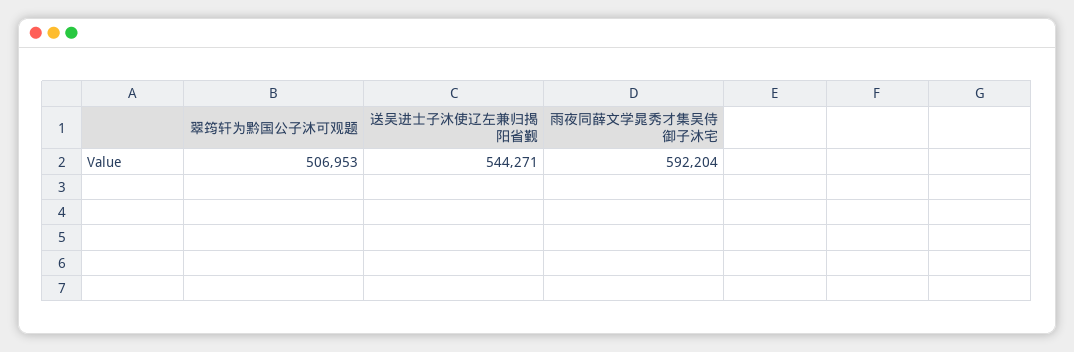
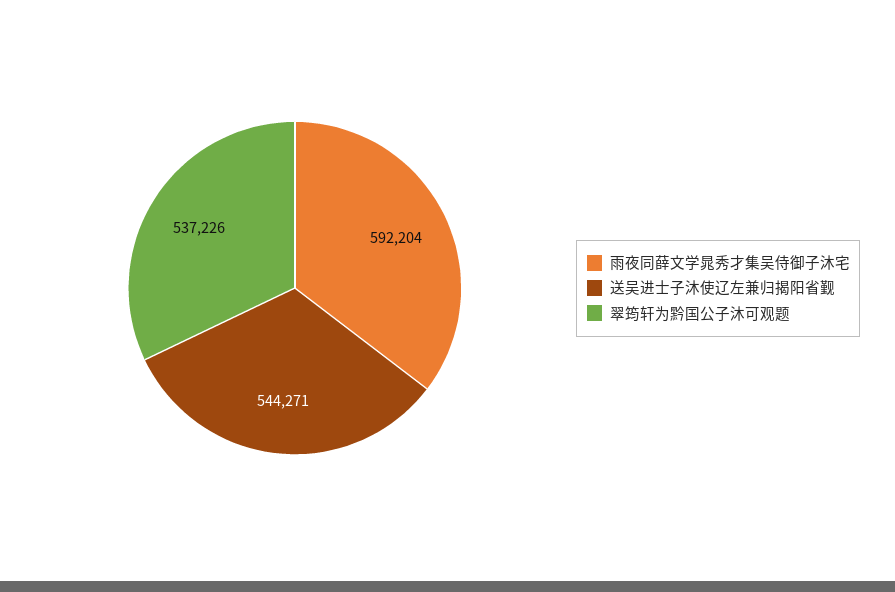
  {
-   "翠筠轩为黔国公子沐可观题": 506953,
+   "翠筠轩为黔国公子沐可观题": 537226,
    "送吴进士子沐使辽左兼归揭阳省觐": 544271,
    "雨夜同薛文学晁秀才集吴侍御子沐宅": 592204
  }

